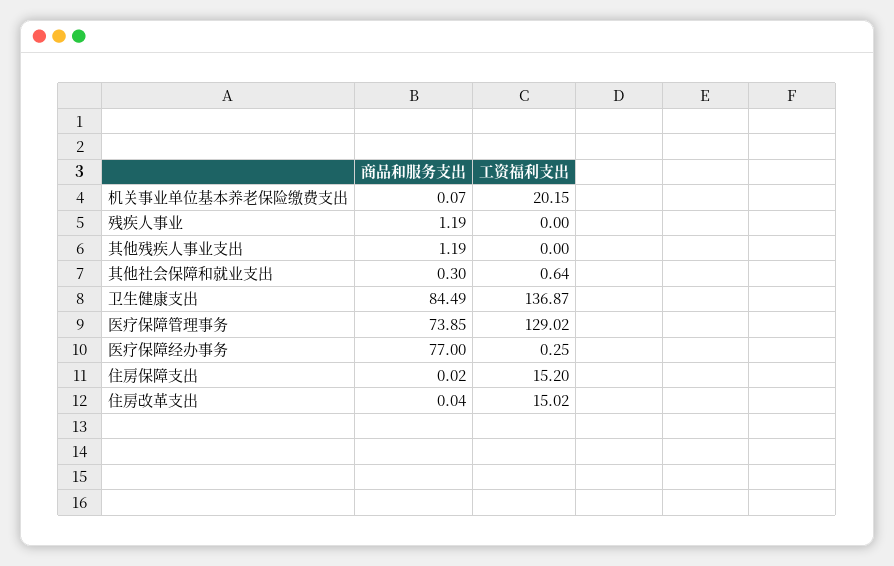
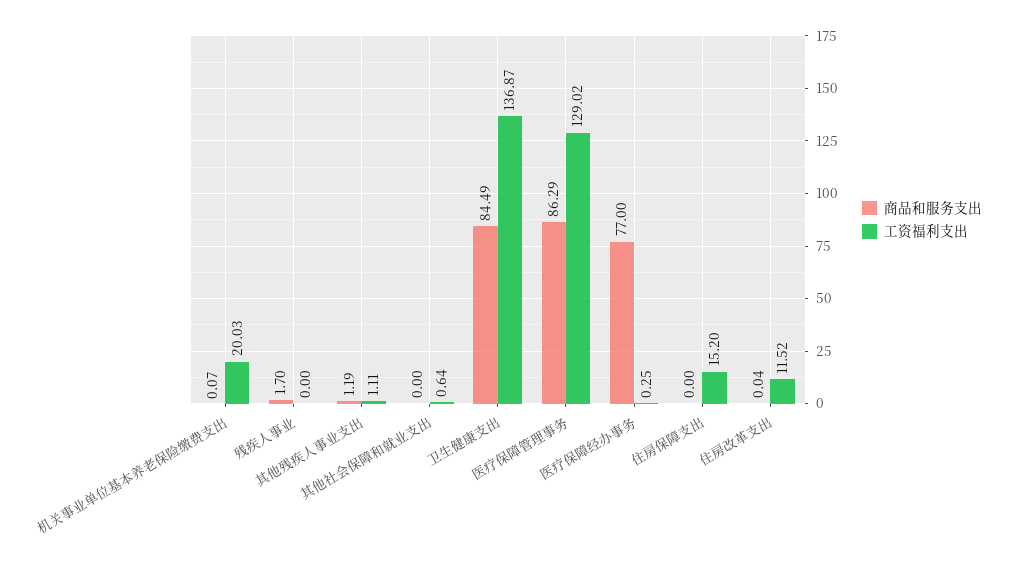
  {
    "商品和服务支出": {
      "机关事业单位基本养老保险缴费支出": 0.07,
-     "残疾人事业": 1.19,
+     "残疾人事业": 1.7,
      "其他残疾人事业支出": 1.19,
-     "其他社会保障和就业支出": 0.3,
+     "其他社会保障和就业支出": 0,
      "卫生健康支出": 84.49,
-     "医疗保障管理事务": 73.85,
+     "医疗保障管理事务": 86.29,
      "医疗保障经办事务": 77,
-     "住房保障支出": 0.02,
+     "住房保障支出": 0,
      "住房改革支出": 0.04
    },
    "工资福利支出": {
-     "机关事业单位基本养老保险缴费支出": 20.15,
+     "机关事业单位基本养老保险缴费支出": 20.03,
      "残疾人事业": 0,
-     "其他残疾人事业支出": 0,
+     "其他残疾人事业支出": 1.11,
      "其他社会保障和就业支出": 0.64,
      "卫生健康支出": 136.87,
      "医疗保障管理事务": 129.02,
      "医疗保障经办事务": 0.25,
      "住房保障支出": 15.2,
-     "住房改革支出": 15.02
+     "住房改革支出": 11.52
    }
  }

